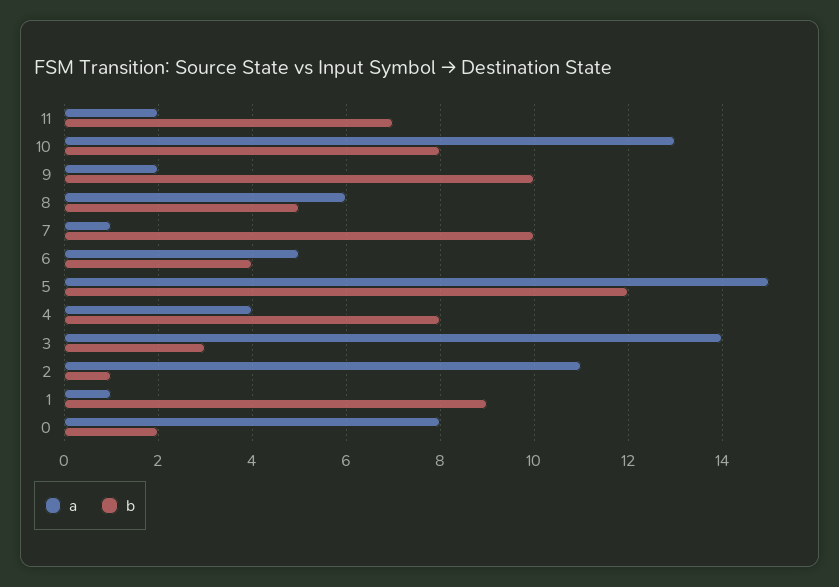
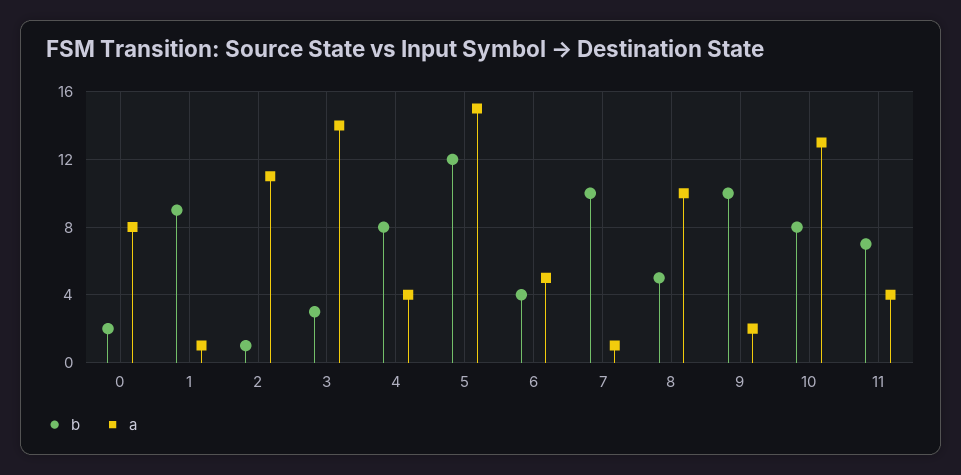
  {
    "a": {
-     "11": 2,
+     "11": 4,
      "10": 13,
      "9": 2,
-     "8": 6,
+     "8": 10,
      "7": 1,
      "6": 5,
      "5": 15,
      "4": 4,
      "3": 14,
      "2": 11,
      "1": 1,
      "0": 8
    },
    "b": {
      "11": 7,
      "10": 8,
      "9": 10,
      "8": 5,
      "7": 10,
      "6": 4,
      "5": 12,
      "4": 8,
      "3": 3,
      "2": 1,
      "1": 9,
      "0": 2
    }
  }

